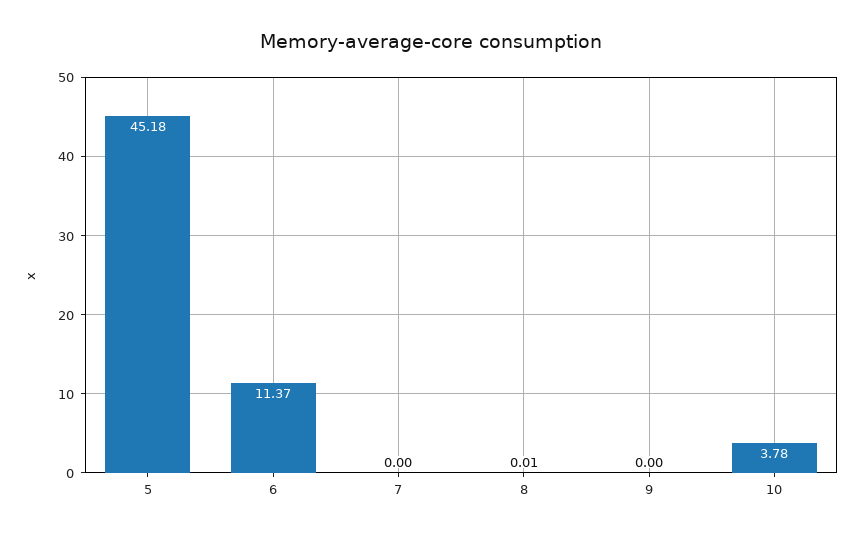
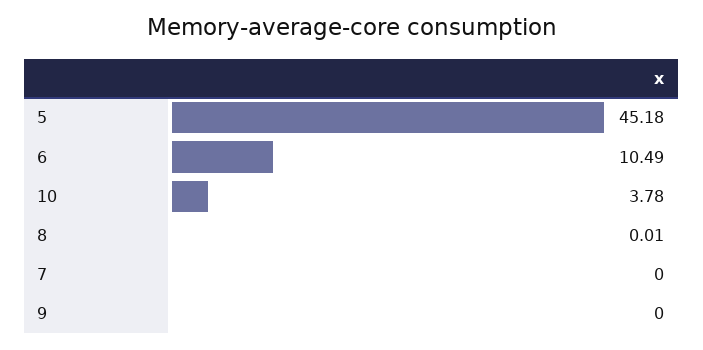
  {
    "5": 45.18,
-   "6": 11.37,
+   "6": 10.49,
    "7": 0,
    "8": 0.01,
    "9": 0,
    "10": 3.78
  }

